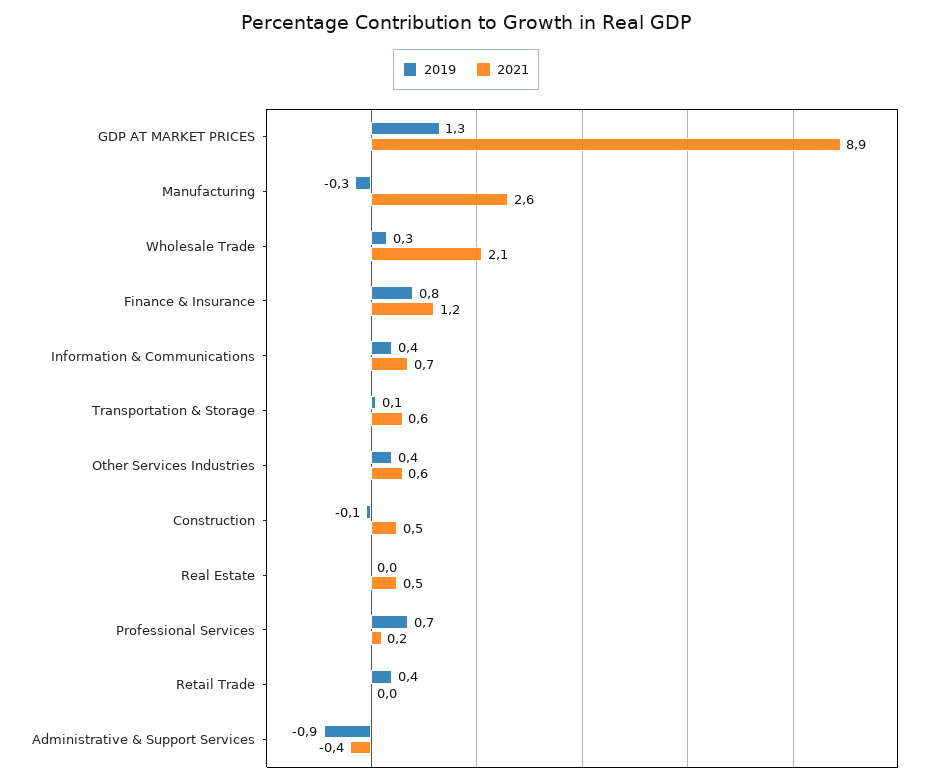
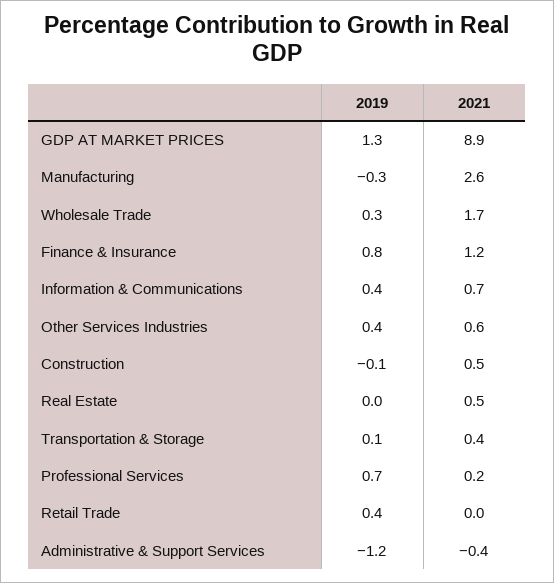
  {
    "2019": {
      "GDP AT MARKET PRICES": 1.3,
      "Manufacturing": -0.3,
      "Wholesale Trade": 0.3,
      "Finance & Insurance": 0.8,
      "Information & Communications": 0.4,
      "Transportation & Storage": 0.1,
      "Other Services Industries": 0.4,
      "Construction": -0.1,
      "Real Estate": 0,
      "Professional Services": 0.7,
      "Retail Trade": 0.4,
-     "Administrative & Support Services": -0.9
+     "Administrative & Support Services": -1.2
    },
    "2021": {
      "GDP AT MARKET PRICES": 8.9,
      "Manufacturing": 2.6,
-     "Wholesale Trade": 2.1,
+     "Wholesale Trade": 1.7,
      "Finance & Insurance": 1.2,
      "Information & Communications": 0.7,
-     "Transportation & Storage": 0.6,
+     "Transportation & Storage": 0.4,
      "Other Services Industries": 0.6,
      "Construction": 0.5,
      "Real Estate": 0.5,
      "Professional Services": 0.2,
      "Retail Trade": 0,
      "Administrative & Support Services": -0.4
    }
  }

